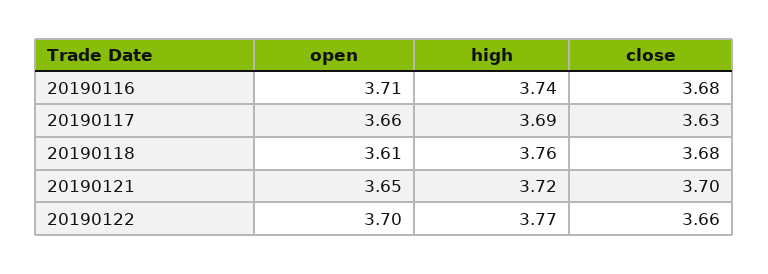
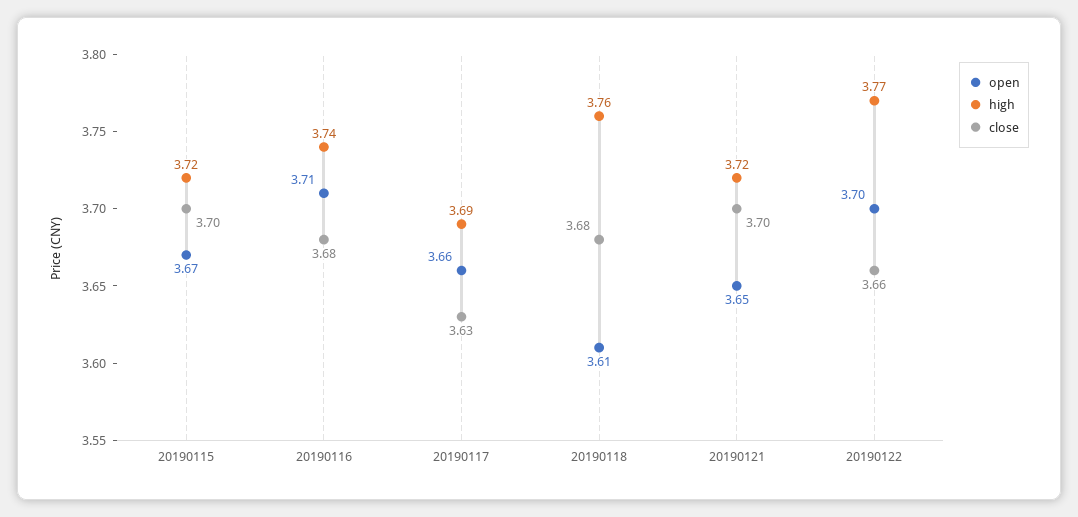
  {
    "open": {
      "20190116": 3.71,
      "20190117": 3.66,
      "20190118": 3.61,
      "20190121": 3.65,
-     "20190122": 3.7
+     "20190122": 3.7,
+     "20190115": 3.67
    },
    "high": {
      "20190116": 3.74,
      "20190117": 3.69,
      "20190118": 3.76,
      "20190121": 3.72,
-     "20190122": 3.77
+     "20190122": 3.77,
+     "20190115": 3.72
    },
    "close": {
      "20190116": 3.68,
      "20190117": 3.63,
      "20190118": 3.68,
      "20190121": 3.7,
-     "20190122": 3.66
+     "20190122": 3.66,
+     "20190115": 3.7
    }
  }

